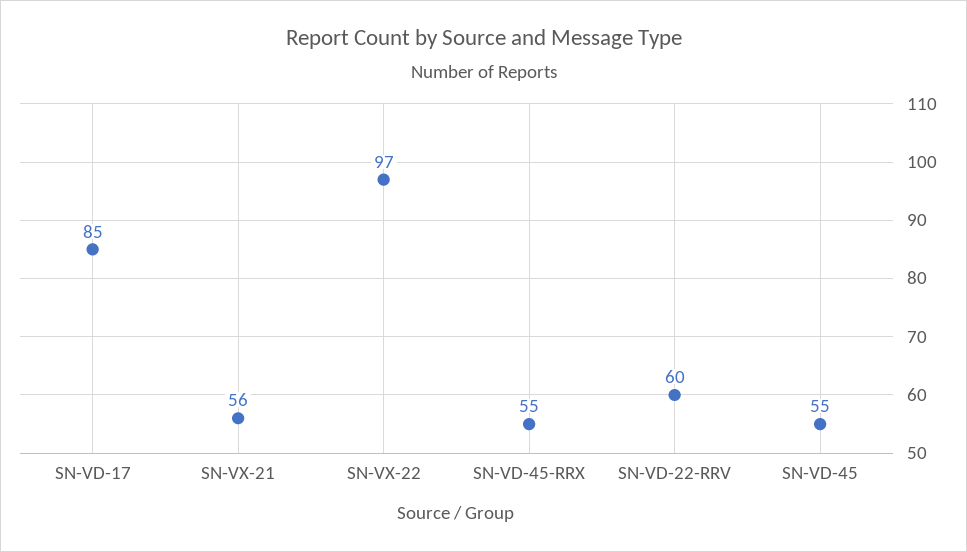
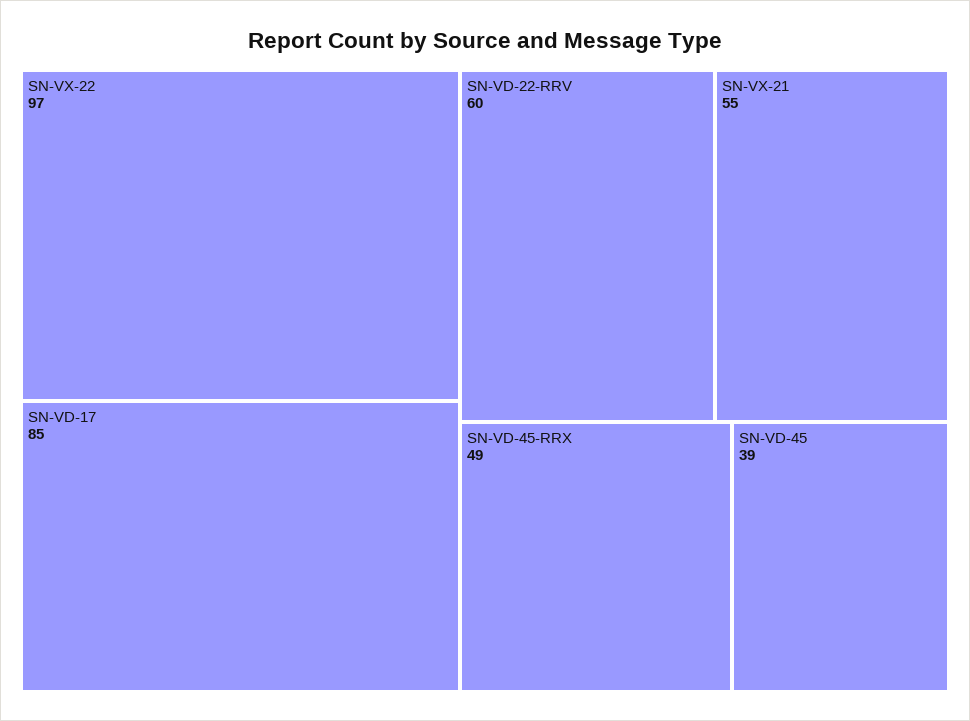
  {
    "SN-VD-17": 85,
-   "SN-VX-21": 56,
+   "SN-VX-21": 55,
    "SN-VX-22": 97,
-   "SN-VD-45-RRX": 55,
+   "SN-VD-45-RRX": 49,
    "SN-VD-22-RRV": 60,
-   "SN-VD-45": 55
+   "SN-VD-45": 39
  }

